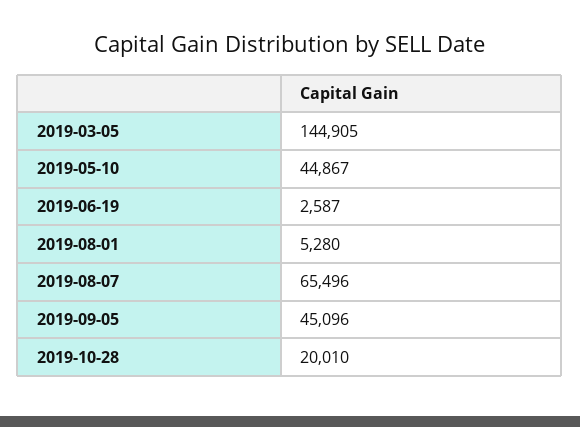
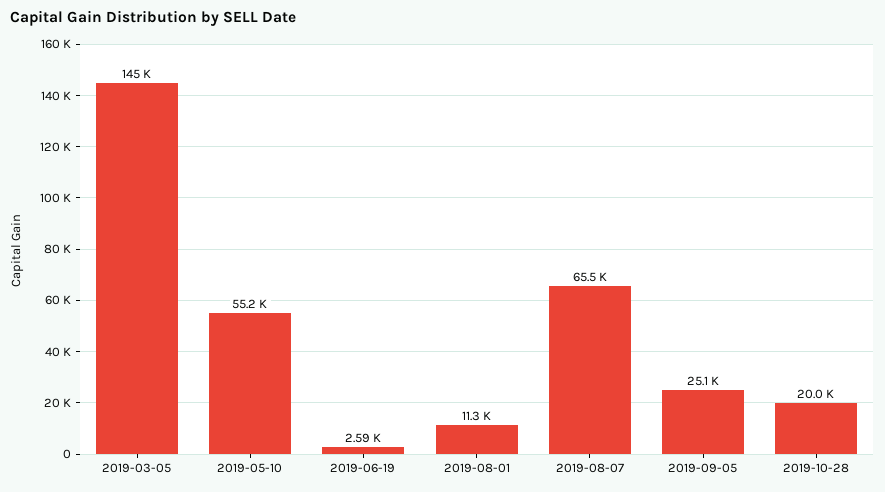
  {
    "2019-03-05": 144905,
-   "2019-05-10": 44867,
+   "2019-05-10": 55200,
    "2019-06-19": 2587,
-   "2019-08-01": 5280,
+   "2019-08-01": 11300,
    "2019-08-07": 65496,
-   "2019-09-05": 45096,
+   "2019-09-05": 25100,
    "2019-10-28": 20010
  }

